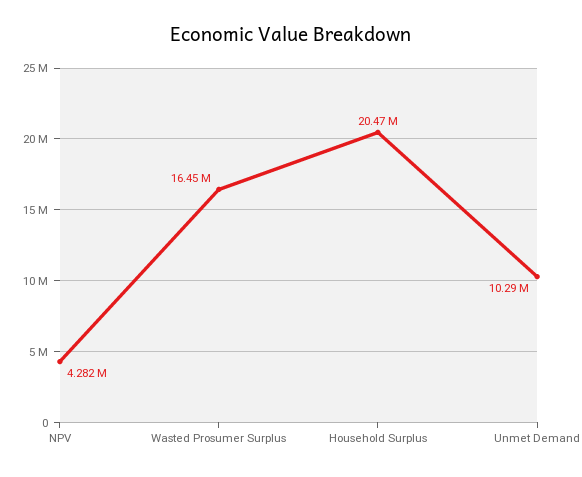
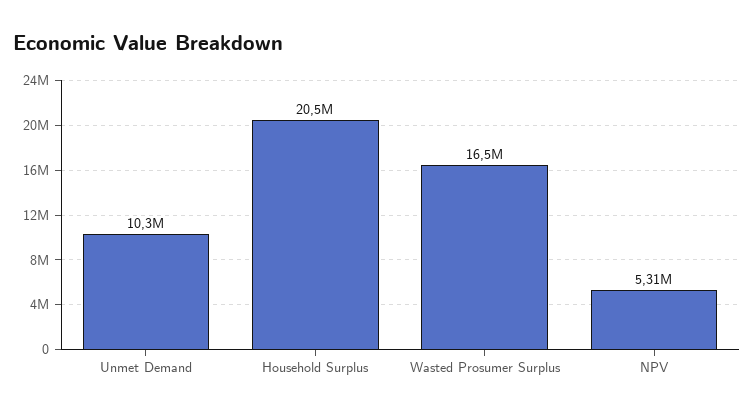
  {
-   "NPV": 4282000,
+   "NPV": 5310000,
    "Wasted Prosumer Surplus": 16450000,
    "Household Surplus": 20470000,
    "Unmet Demand": 10290000
  }

